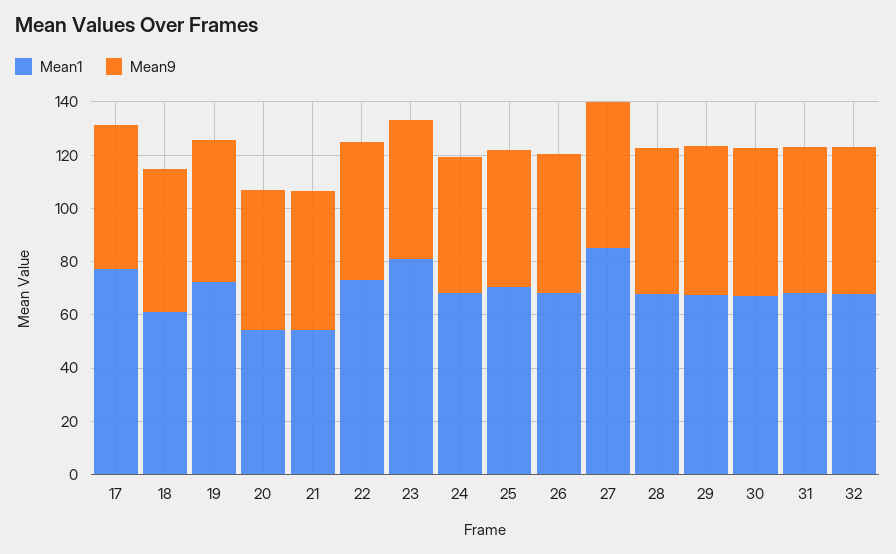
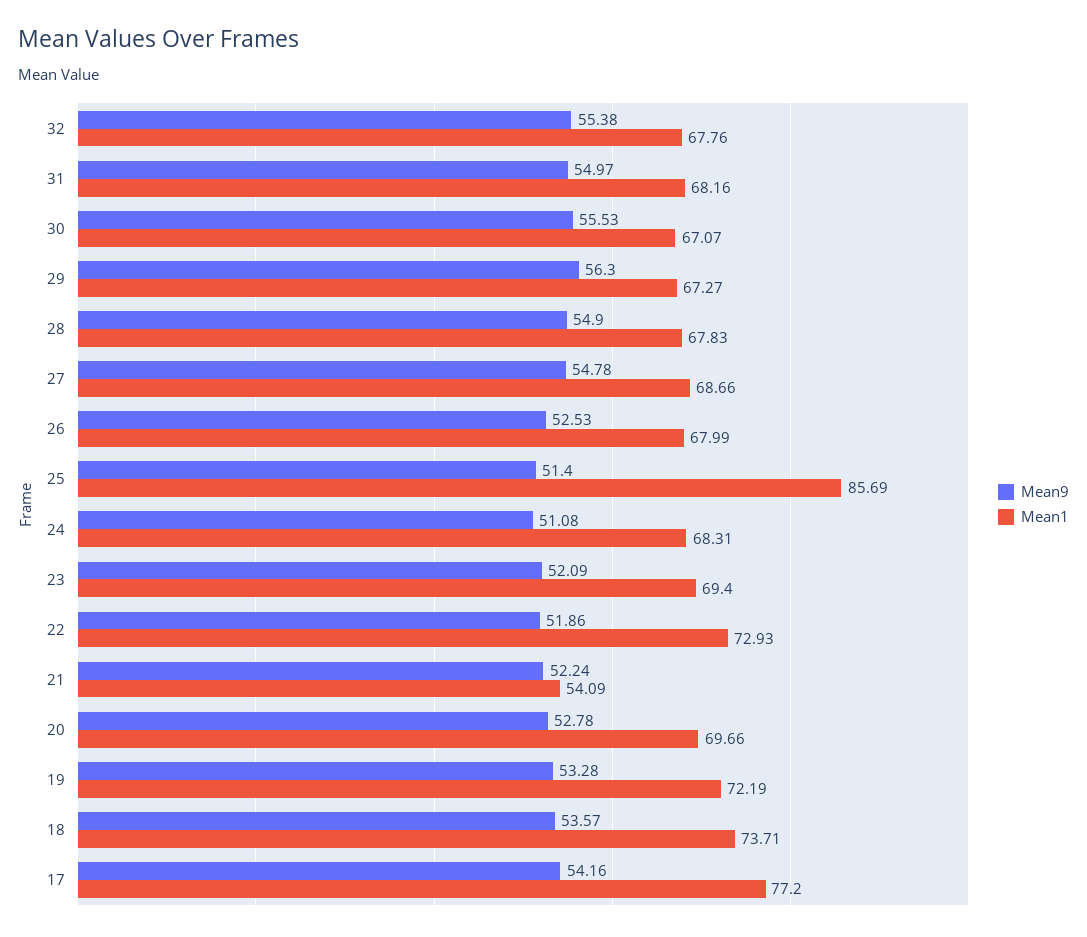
  {
    "Mean1": {
      "17": 77.2,
-     "18": 60,
+     "18": 73.71,
      "19": 72.19,
-     "20": 55,
+     "20": 69.66,
      "21": 54.09,
      "22": 72.93,
-     "23": 80,
+     "23": 69.4,
      "24": 68.31,
-     "25": 70,
+     "25": 85.69,
      "26": 67.99,
-     "27": 85,
+     "27": 68.66,
      "28": 67.83,
      "29": 67.27,
      "30": 67.07,
      "31": 68.16,
      "32": 67.76
    },
    "Mean9": {
      "17": 54.16,
      "18": 53.57,
      "19": 53.28,
      "20": 52.78,
      "21": 52.24,
      "22": 51.86,
      "23": 52.09,
      "24": 51.08,
      "25": 51.4,
      "26": 52.53,
      "27": 54.78,
      "28": 54.9,
      "29": 56.3,
      "30": 55.53,
      "31": 54.97,
      "32": 55.38
    }
  }

